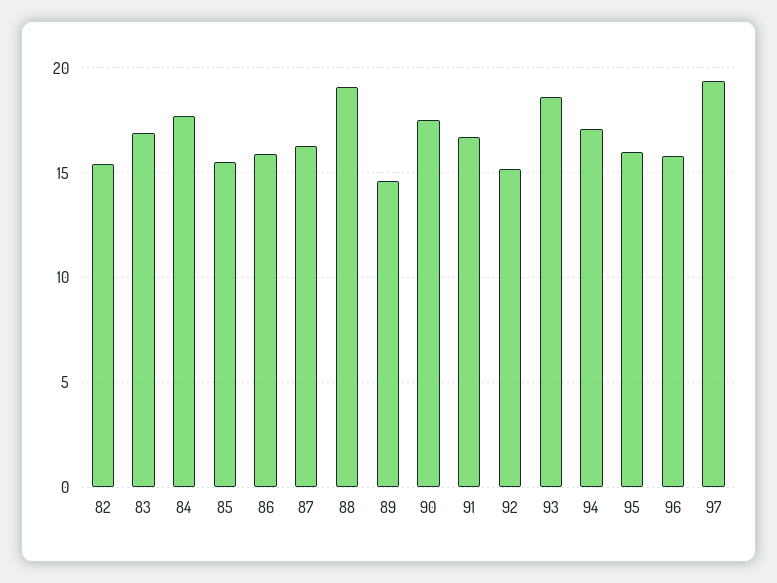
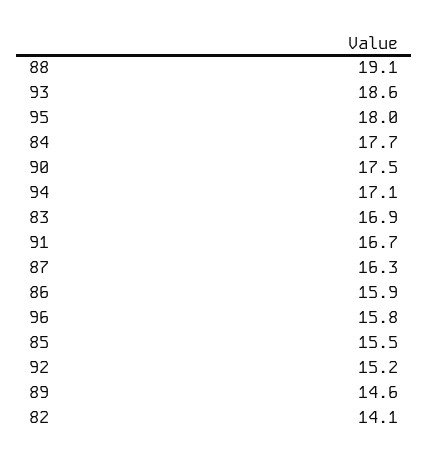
  {
-   "82": 15.5,
+   "82": 14.1,
    "83": 16.9,
    "84": 17.7,
    "85": 15.5,
    "86": 15.9,
    "87": 16.3,
    "88": 19.1,
    "89": 14.6,
    "90": 17.5,
    "91": 16.7,
    "92": 15.2,
    "93": 18.6,
    "94": 17.1,
-   "95": 16,
+   "95": 18,
-   "96": 15.8,
+   "96": 15.8
-   "97": 19.5
  }

